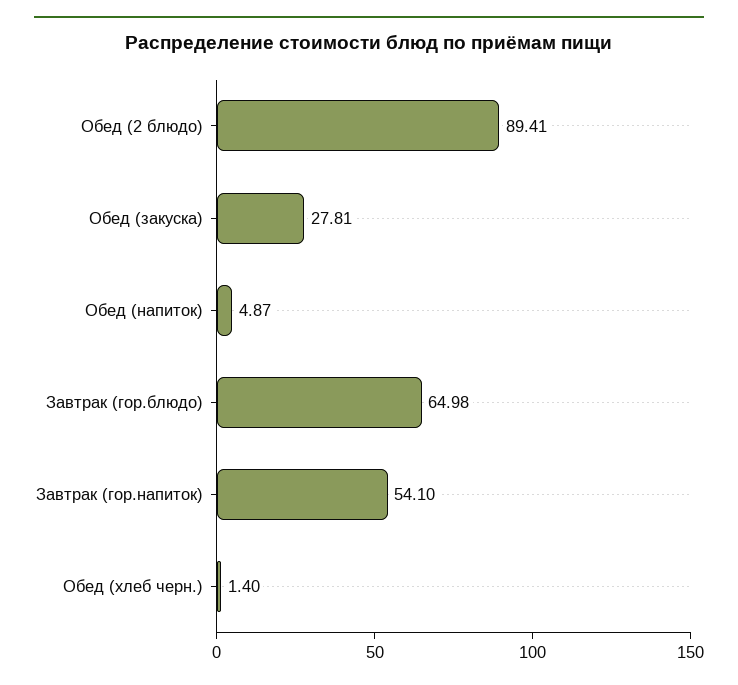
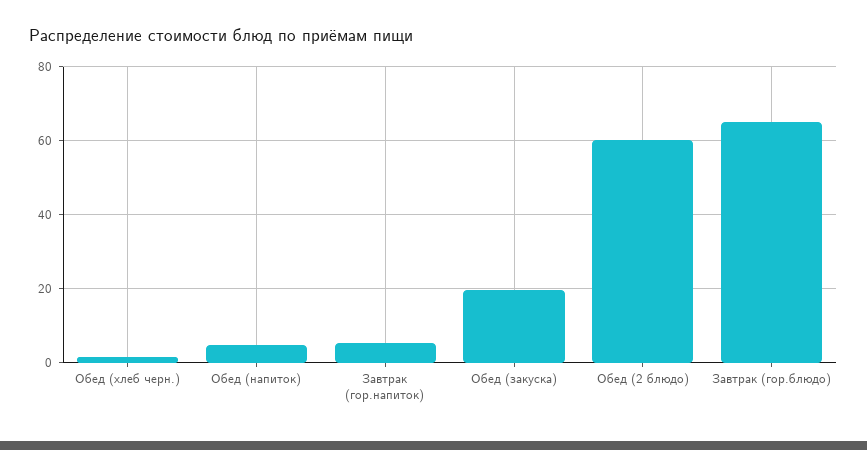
  {
-   "Обед (2 блюдо)": 89.41,
+   "Обед (2 блюдо)": 60,
-   "Обед (закуска)": 27.81,
+   "Обед (закуска)": 20,
    "Обед (напиток)": 4.87,
    "Завтрак (гор.блюдо)": 64.98,
-   "Завтрак (гор.напиток)": 54.1,
+   "Завтрак (гор.напиток)": 6,
    "Обед (хлеб черн.)": 1.4
  }

